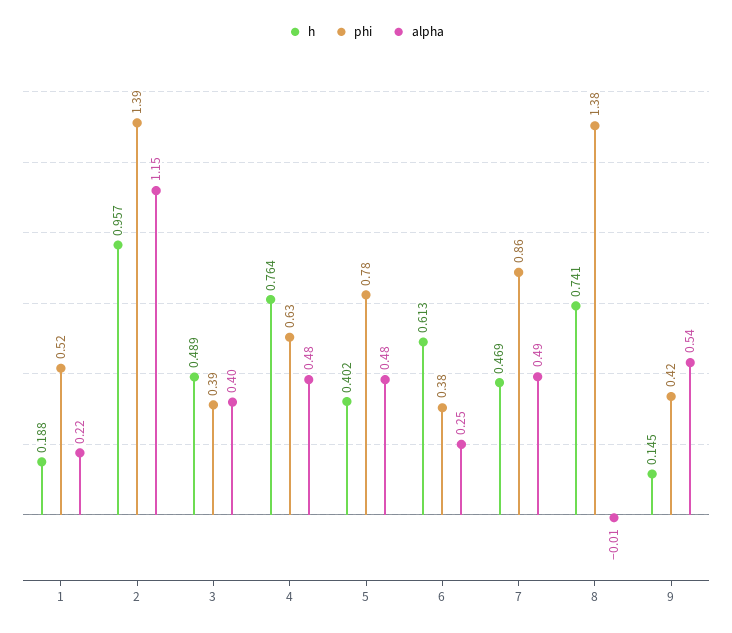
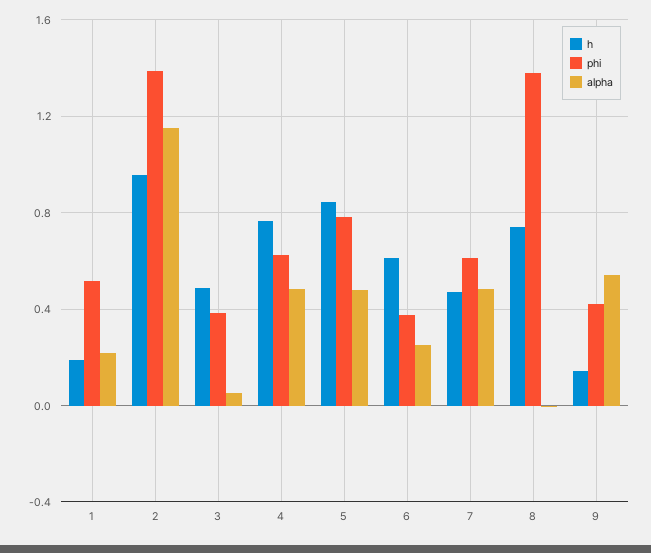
  {
    "h": {
      "1": 0.188,
      "2": 0.957,
      "3": 0.489,
      "4": 0.764,
-     "5": 0.402,
+     "5": 0.85,
      "6": 0.613,
      "7": 0.469,
      "8": 0.741,
      "9": 0.145
    },
    "phi": {
      "1": 0.52,
      "2": 1.39,
      "3": 0.39,
      "4": 0.63,
      "5": 0.78,
      "6": 0.38,
-     "7": 0.86,
+     "7": 0.6,
      "8": 1.38,
      "9": 0.42
    },
    "alpha": {
      "1": 0.22,
      "2": 1.15,
-     "3": 0.4,
+     "3": 0.05,
      "4": 0.48,
      "5": 0.48,
      "6": 0.25,
      "7": 0.49,
      "8": -0.01,
      "9": 0.54
    }
  }

